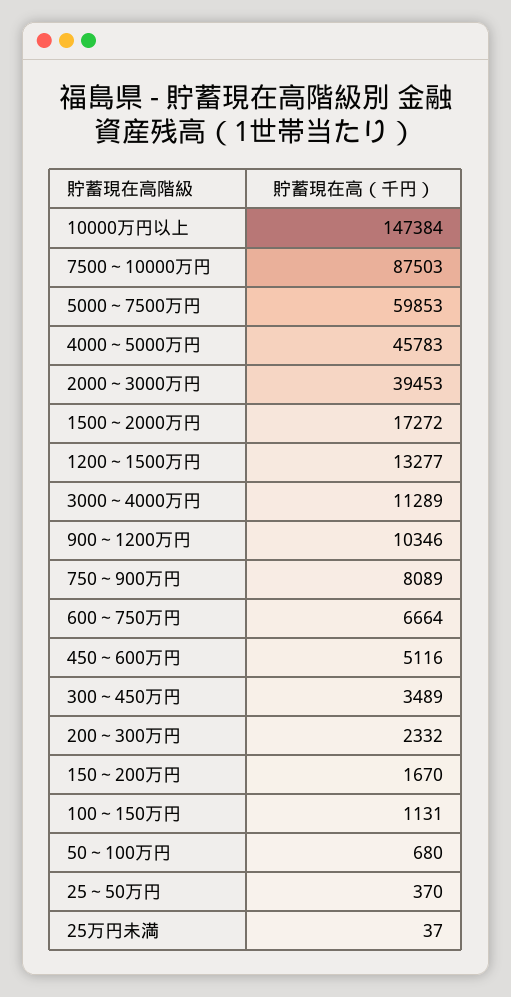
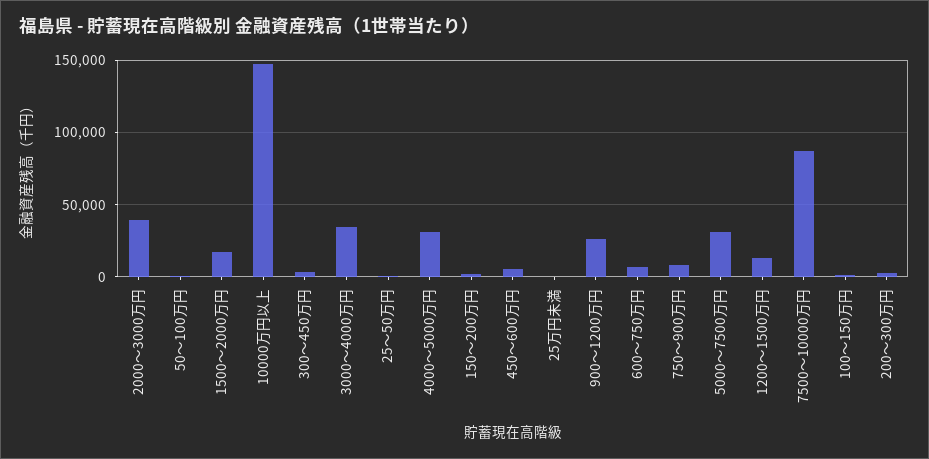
  {
    "10000万円以上": 147384,
    "7500～10000万円": 87503,
-   "5000～7500万円": 59853,
+   "5000～7500万円": 30000,
-   "4000～5000万円": 45783,
+   "4000～5000万円": 30000,
    "2000～3000万円": 39453,
    "1500～2000万円": 17272,
    "1200～1500万円": 13277,
-   "3000～4000万円": 11289,
+   "3000～4000万円": 35000,
-   "900～1200万円": 10346,
+   "900～1200万円": 25000,
    "750～900万円": 8089,
    "600～750万円": 6664,
    "450～600万円": 5116,
    "300～450万円": 3489,
    "200～300万円": 2332,
    "150～200万円": 1670,
    "100～150万円": 1131,
    "50～100万円": 680,
    "25～50万円": 370,
    "25万円未満": 37
  }

